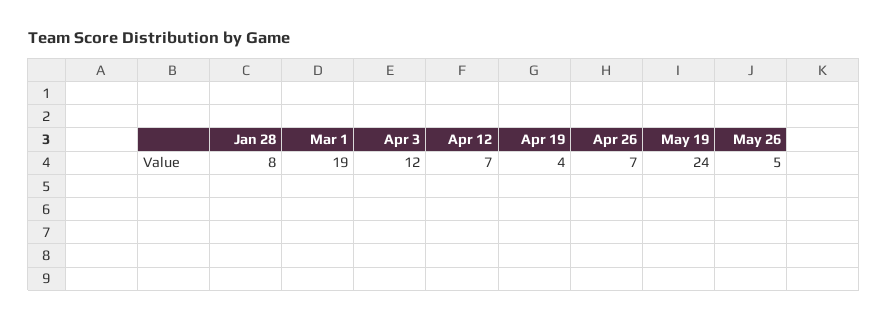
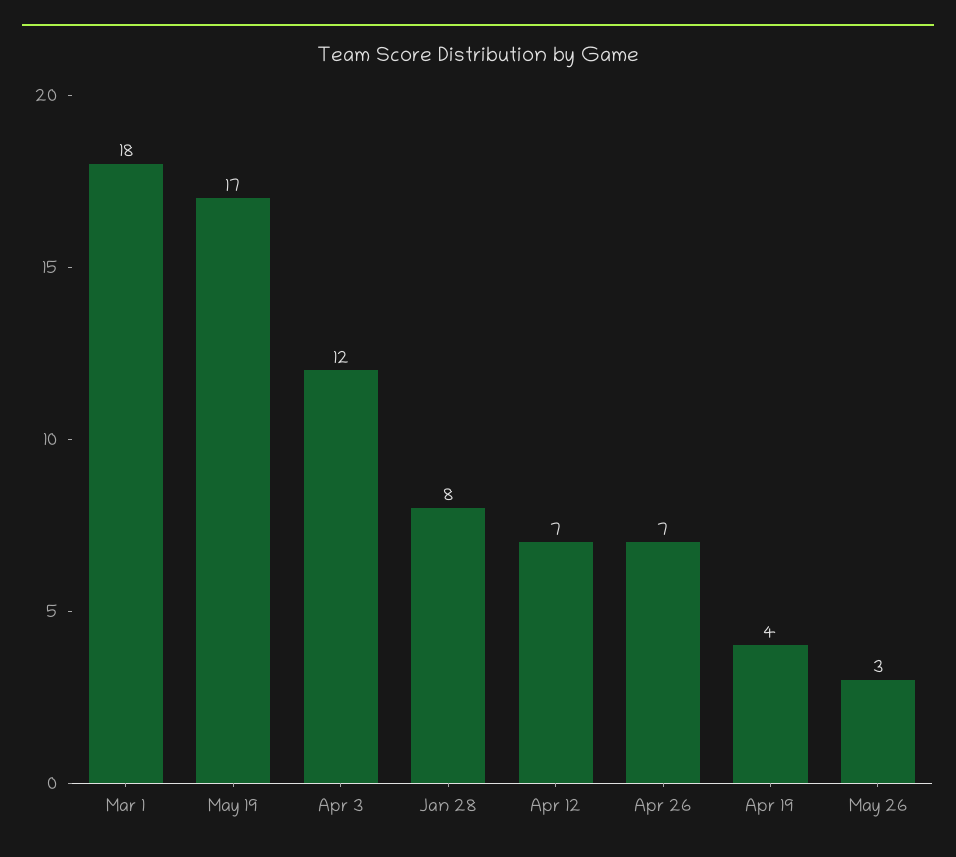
  {
    "Jan 28": 8,
-   "Mar 1": 19,
+   "Mar 1": 18,
    "Apr 3": 12,
    "Apr 12": 7,
    "Apr 19": 4,
    "Apr 26": 7,
-   "May 19": 24,
+   "May 19": 17,
-   "May 26": 5
+   "May 26": 3
  }

